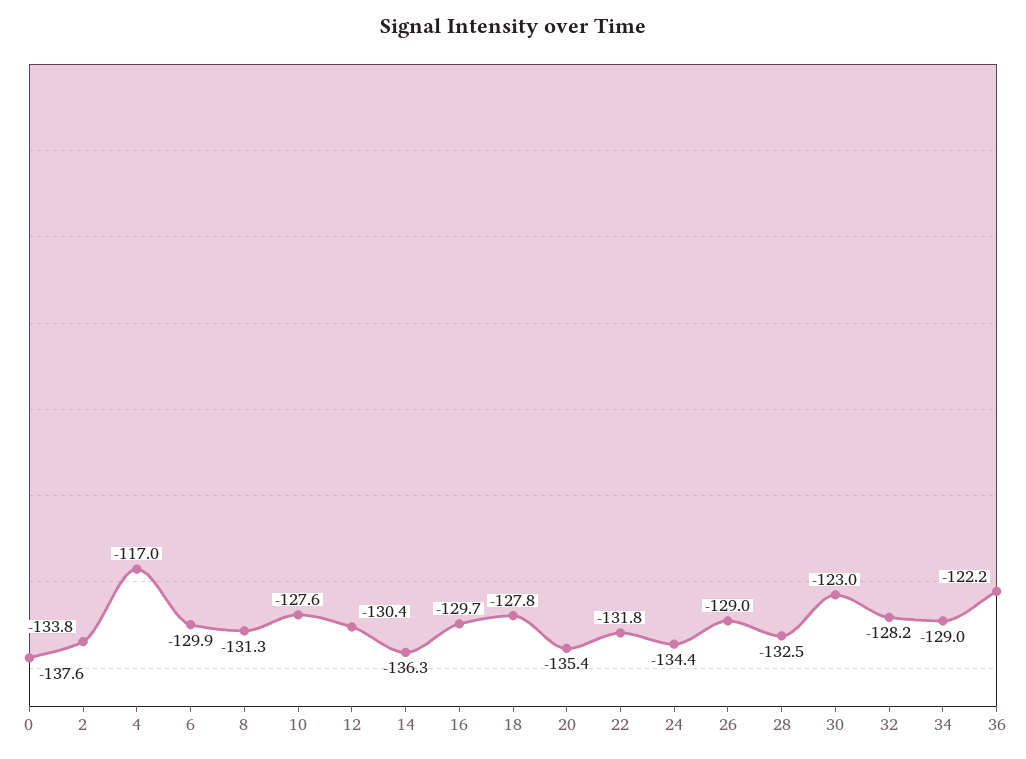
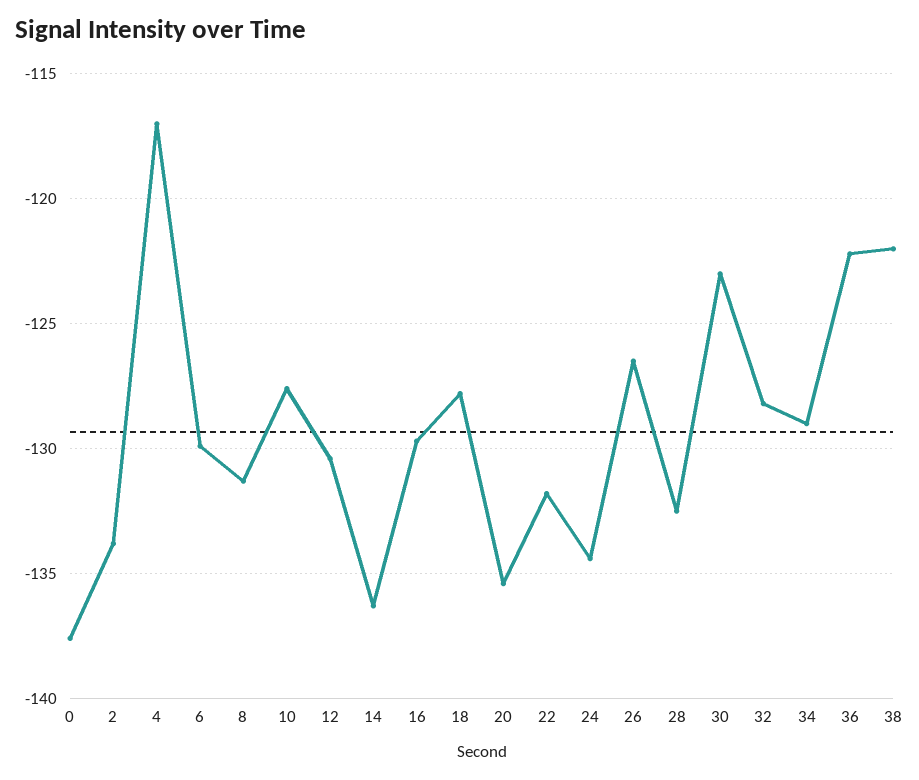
  {
    "0": -137.6,
    "2": -133.8,
    "4": -117,
    "6": -129.9,
    "8": -131.3,
    "10": -127.6,
    "12": -130.4,
    "14": -136.3,
    "16": -129.7,
    "18": -127.8,
    "20": -135.4,
    "22": -131.8,
    "24": -134.4,
-   "26": -129,
+   "26": -126.5,
    "28": -132.5,
    "30": -123,
    "32": -128.2,
    "34": -129,
-   "36": -122.2
+   "36": -122.2,
+   "38": -122
  }

